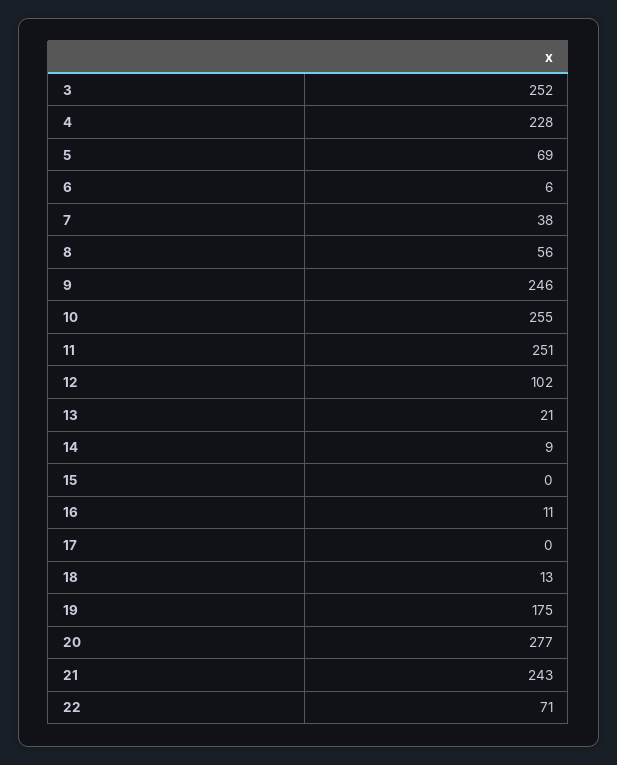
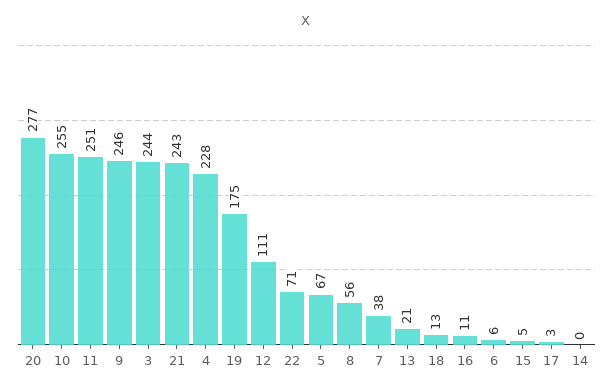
  {
-   "3": 252,
+   "3": 244,
    "4": 228,
-   "5": 69,
+   "5": 67,
    "6": 6,
    "7": 38,
    "8": 56,
    "9": 246,
    "10": 255,
    "11": 251,
-   "12": 102,
+   "12": 111,
    "13": 21,
-   "14": 9,
+   "14": 0,
-   "15": 0,
+   "15": 5,
    "16": 11,
-   "17": 0,
+   "17": 3,
    "18": 13,
    "19": 175,
    "20": 277,
    "21": 243,
    "22": 71
  }

